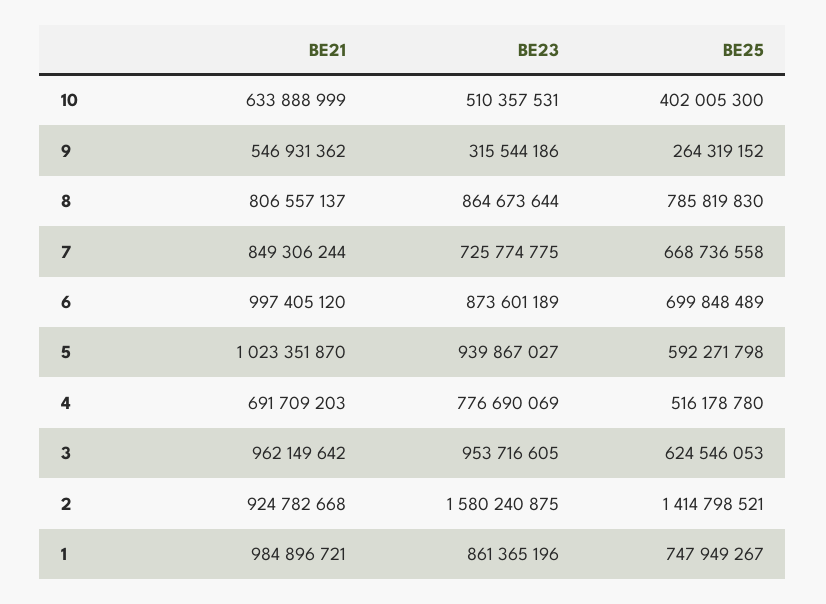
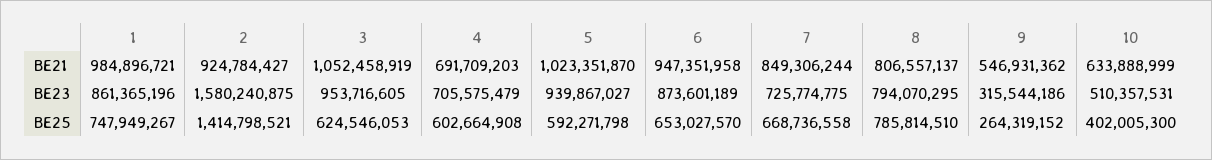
  {
    "BE21": {
      "10": 633888999,
      "9": 546931362,
      "8": 806557137,
      "7": 849306244,
-     "6": 997405120,
+     "6": 947351958,
      "5": 1023351870,
      "4": 691709203,
-     "3": 962149642,
+     "3": 1052458919,
-     "2": 924782668,
+     "2": 924784427,
      "1": 984896721
    },
    "BE23": {
      "10": 510357531,
      "9": 315544186,
-     "8": 864673644,
+     "8": 794070295,
      "7": 725774775,
      "6": 873601189,
      "5": 939867027,
-     "4": 776690069,
+     "4": 705575479,
      "3": 953716605,
      "2": 1580240875,
      "1": 861365196
    },
    "BE25": {
      "10": 402005300,
      "9": 264319152,
-     "8": 785819830,
+     "8": 785814510,
      "7": 668736558,
-     "6": 699848489,
+     "6": 653027570,
      "5": 592271798,
-     "4": 516178780,
+     "4": 602664908,
      "3": 624546053,
      "2": 1414798521,
      "1": 747949267
    }
  }

